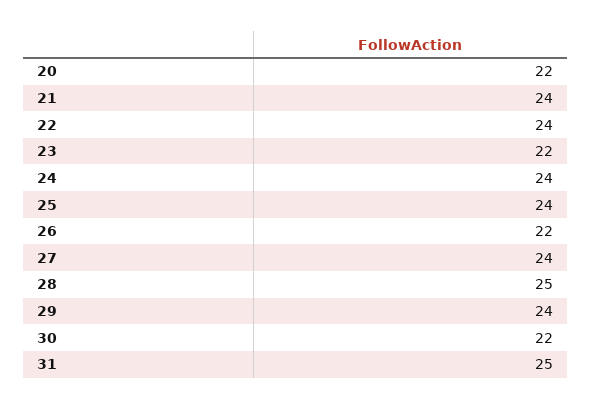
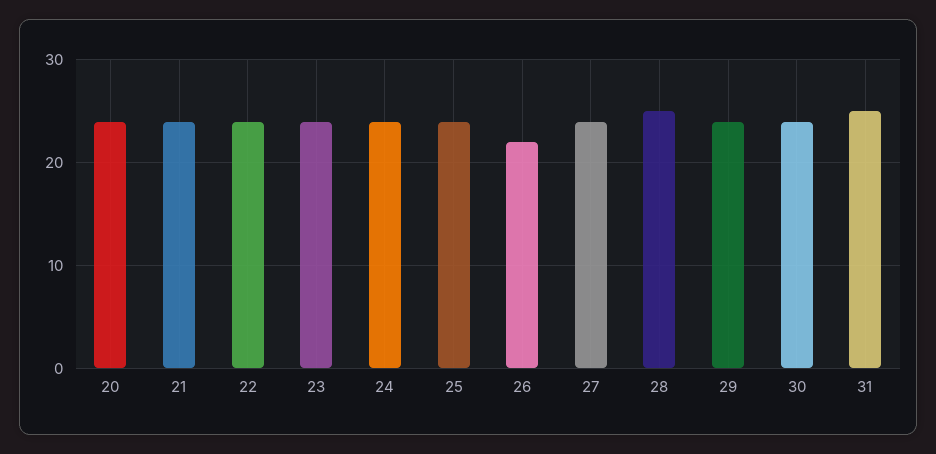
  {
-   "20": 22,
+   "20": 24,
    "21": 24,
    "22": 24,
-   "23": 22,
+   "23": 24,
    "24": 24,
    "25": 24,
    "26": 22,
    "27": 24,
    "28": 25,
    "29": 24,
-   "30": 22,
+   "30": 24,
    "31": 25
  }

